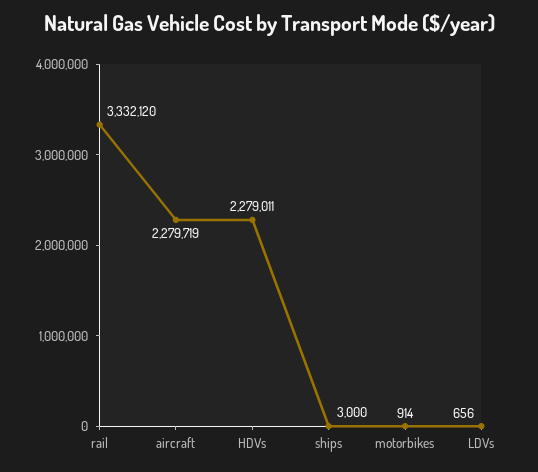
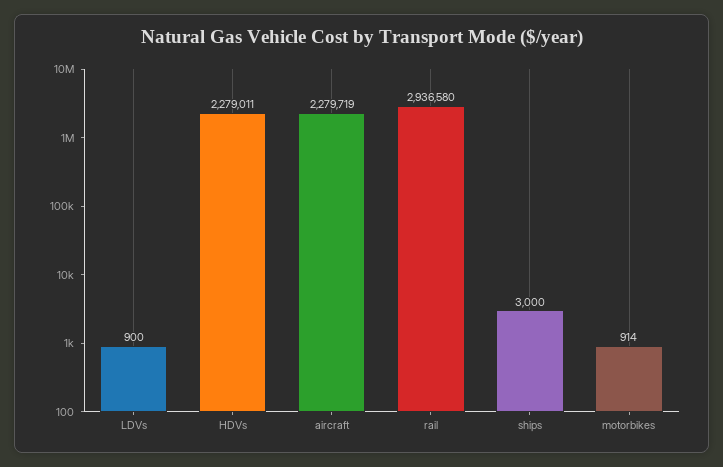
  {
-   "rail": 3332120,
+   "rail": 2936580,
    "aircraft": 2279719,
    "HDVs": 2279011,
    "ships": 3000,
    "motorbikes": 914,
-   "LDVs": 656
+   "LDVs": 900
  }

